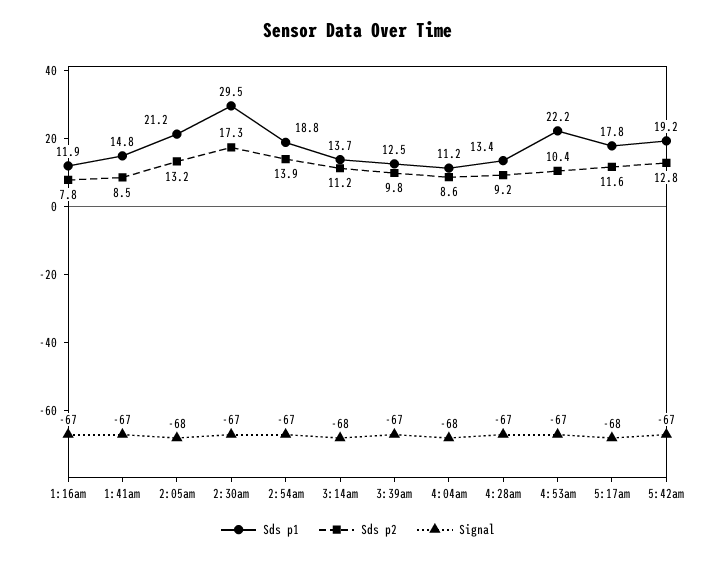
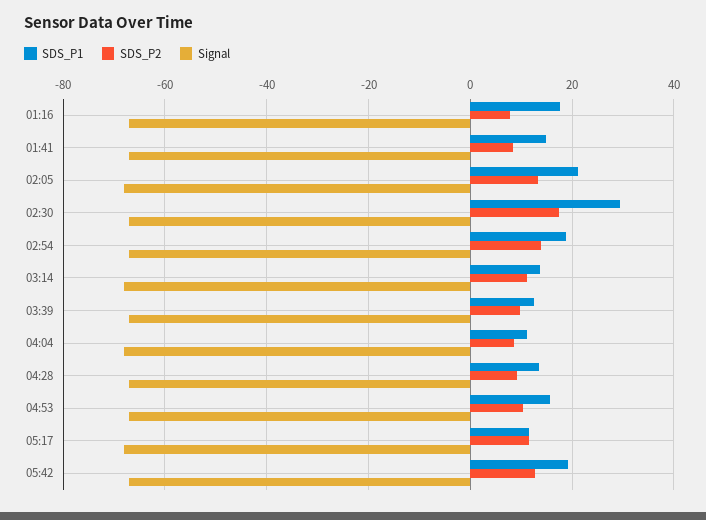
  {
    "Sds p1": {
-     "1:16am": 11.9,
+     "1:16am": 18,
      "1:41am": 14.8,
      "2:05am": 21.2,
      "2:30am": 29.5,
      "2:54am": 18.8,
      "3:14am": 13.7,
      "3:39am": 12.5,
      "4:04am": 11.2,
      "4:28am": 13.4,
-     "4:53am": 22.2,
+     "4:53am": 16,
-     "5:17am": 17.8,
+     "5:17am": 12,
      "5:42am": 19.2
    },
    "Sds p2": {
      "1:16am": 7.8,
      "1:41am": 8.5,
      "2:05am": 13.2,
      "2:30am": 17.3,
      "2:54am": 13.9,
      "3:14am": 11.2,
      "3:39am": 9.8,
      "4:04am": 8.6,
      "4:28am": 9.2,
      "4:53am": 10.4,
      "5:17am": 11.6,
      "5:42am": 12.8
    },
    "Signal": {
      "1:16am": -67,
      "1:41am": -67,
      "2:05am": -68,
      "2:30am": -67,
      "2:54am": -67,
      "3:14am": -68,
      "3:39am": -67,
      "4:04am": -68,
      "4:28am": -67,
      "4:53am": -67,
      "5:17am": -68,
      "5:42am": -67
    }
  }

